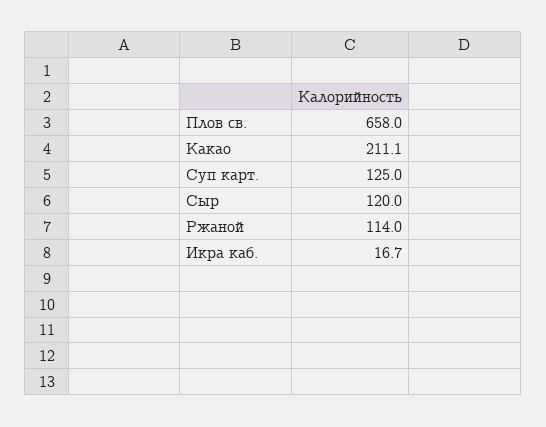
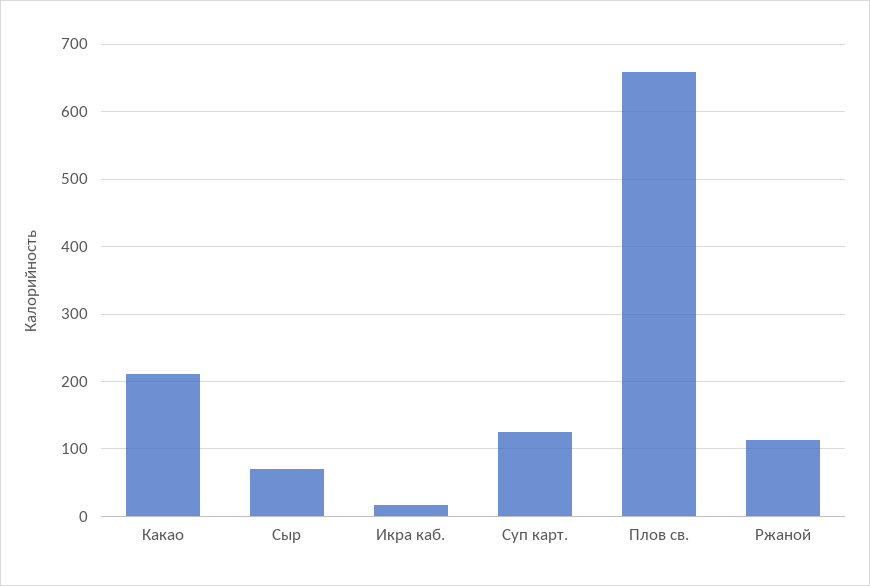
  {
    "Плов св.": 658,
    "Какао": 211.1,
    "Суп карт.": 125,
-   "Сыр": 120,
+   "Сыр": 70,
    "Ржаной": 114,
    "Икра каб.": 16.7
  }

